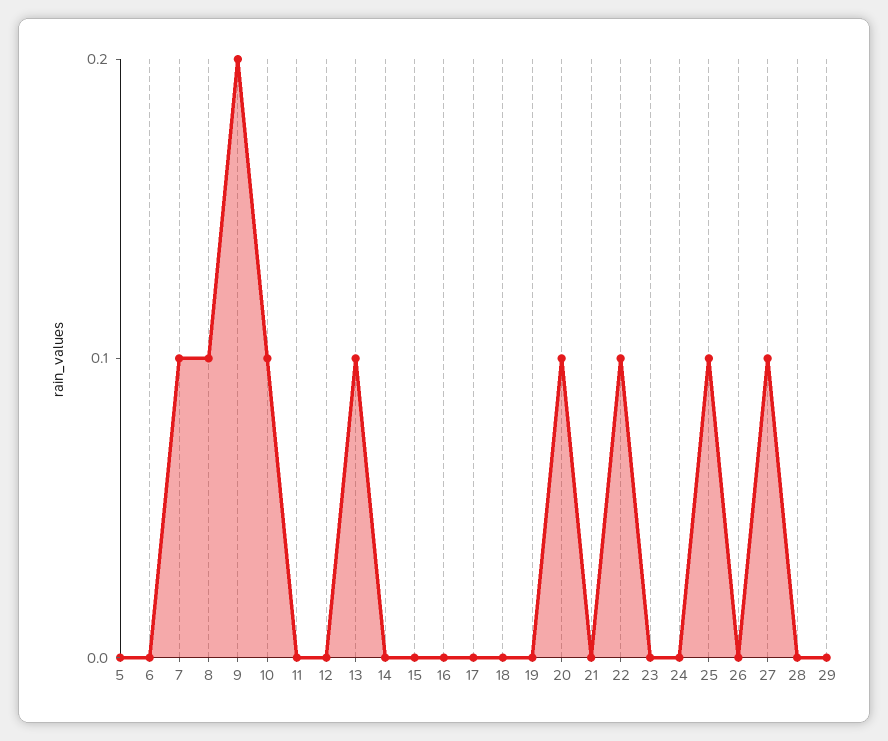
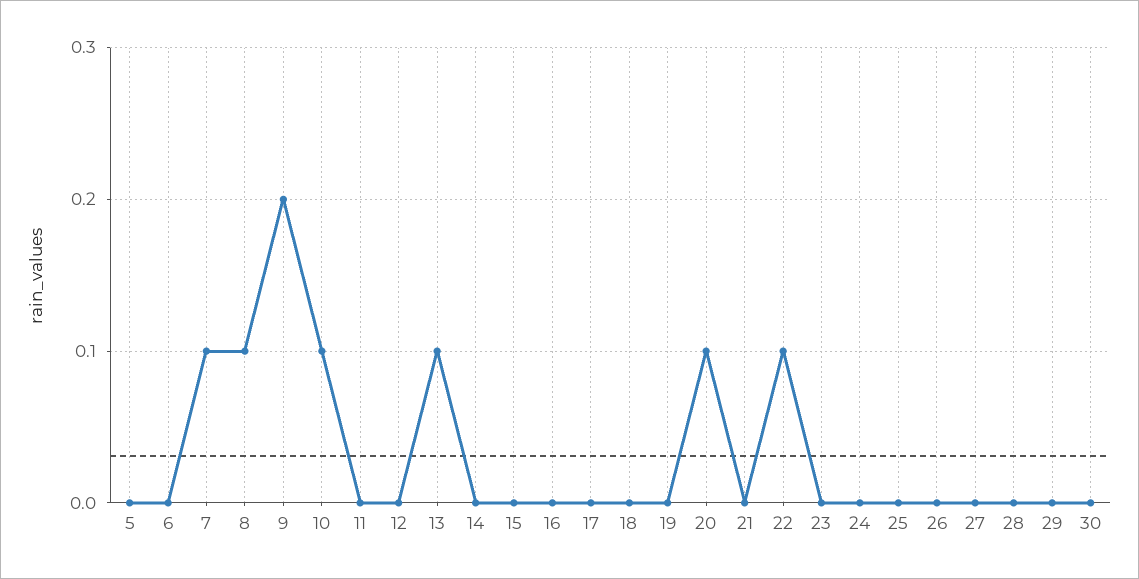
  {
    "5": 0,
    "6": 0,
    "7": 0.1,
    "8": 0.1,
    "9": 0.2,
    "10": 0.1,
    "11": 0,
    "12": 0,
    "13": 0.1,
    "14": 0,
    "15": 0,
    "16": 0,
    "17": 0,
    "18": 0,
    "19": 0,
    "20": 0.1,
    "21": 0,
    "22": 0.1,
    "23": 0,
    "24": 0,
-   "25": 0.1,
+   "25": 0,
    "26": 0,
-   "27": 0.1,
+   "27": 0,
    "28": 0,
-   "29": 0
+   "29": 0,
+   "30": 0
  }

